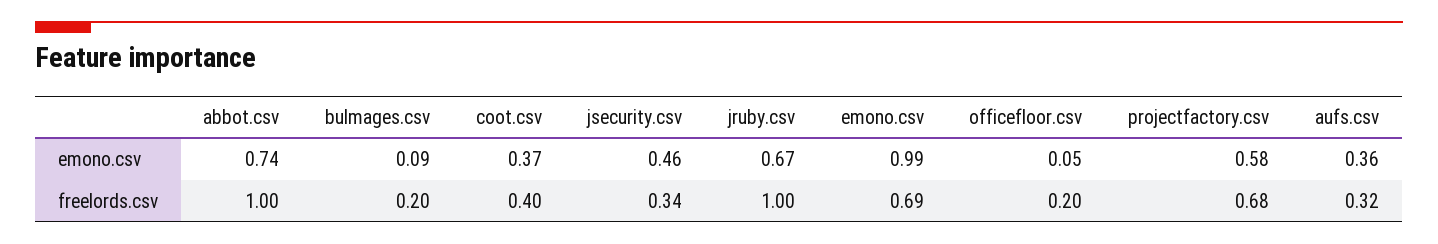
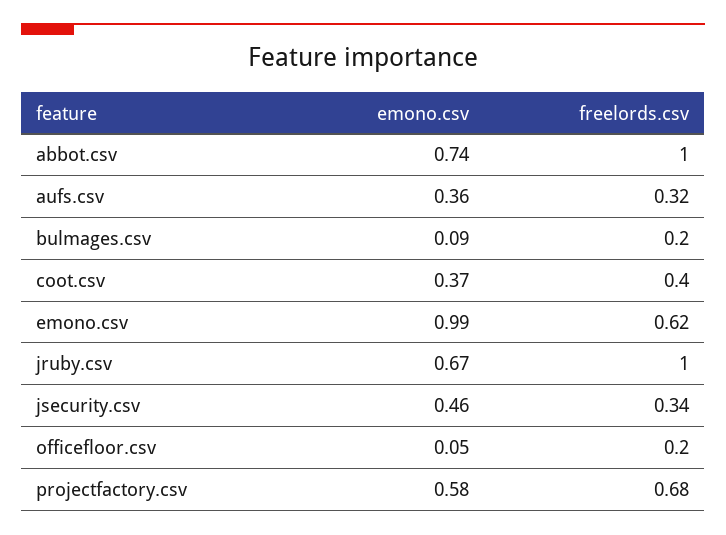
  {
    "abbot.csv": {
      "emono.csv": 0.74,
      "freelords.csv": 1
    },
    "bulmages.csv": {
      "emono.csv": 0.09,
      "freelords.csv": 0.2
    },
    "coot.csv": {
      "emono.csv": 0.37,
      "freelords.csv": 0.4
    },
    "jsecurity.csv": {
      "emono.csv": 0.46,
      "freelords.csv": 0.34
    },
    "jruby.csv": {
      "emono.csv": 0.67,
      "freelords.csv": 1
    },
    "emono.csv": {
      "emono.csv": 0.99,
-     "freelords.csv": 0.69
+     "freelords.csv": 0.62
    },
    "officefloor.csv": {
      "emono.csv": 0.05,
      "freelords.csv": 0.2
    },
    "projectfactory.csv": {
      "emono.csv": 0.58,
      "freelords.csv": 0.68
    },
    "aufs.csv": {
      "emono.csv": 0.36,
      "freelords.csv": 0.32
    }
  }

